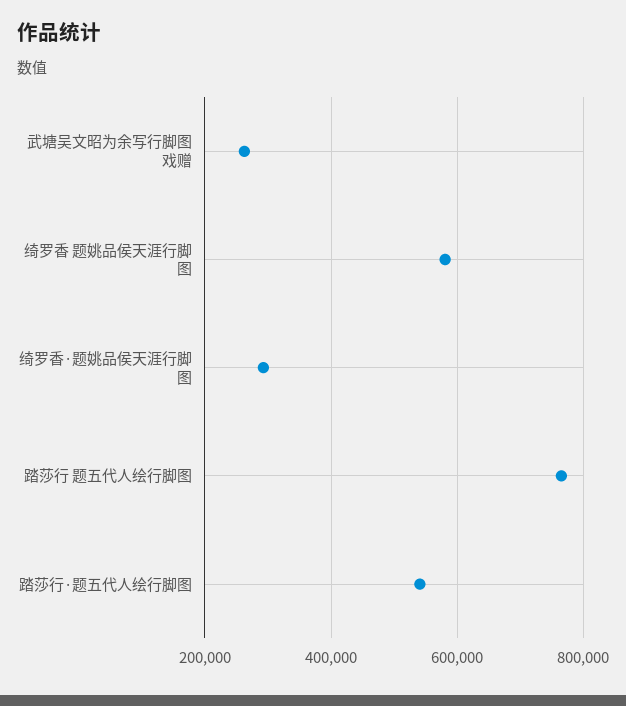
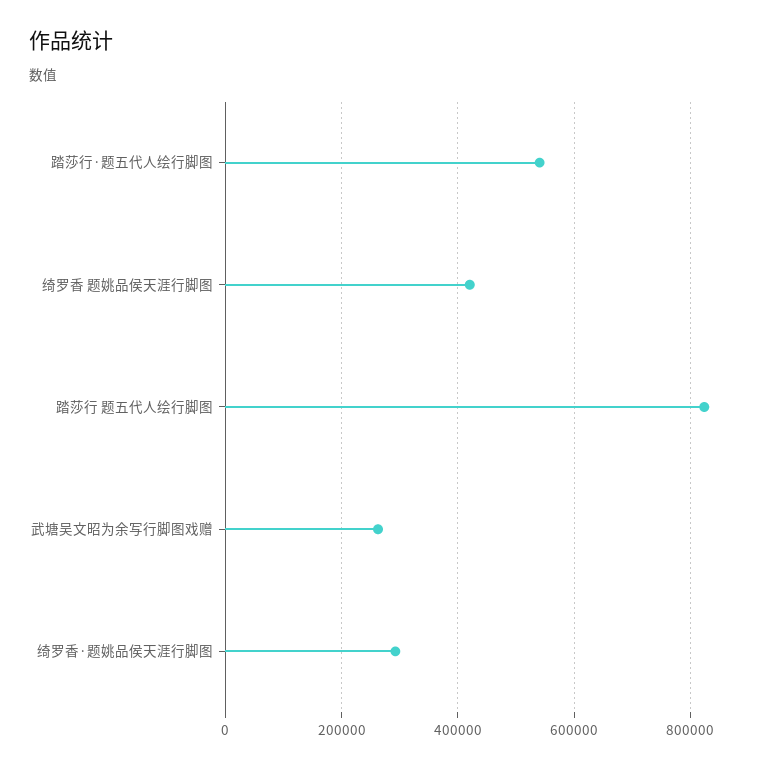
  {
    "武塘吴文昭为余写行脚图戏赠": 260000,
-   "绮罗香 题姚品侯天涯行脚图": 580000,
+   "绮罗香 题姚品侯天涯行脚图": 420000,
    "绮罗香·题姚品侯天涯行脚图": 300000,
-   "踏莎行 题五代人绘行脚图": 760000,
+   "踏莎行 题五代人绘行脚图": 820000,
    "踏莎行·题五代人绘行脚图": 540000
  }

